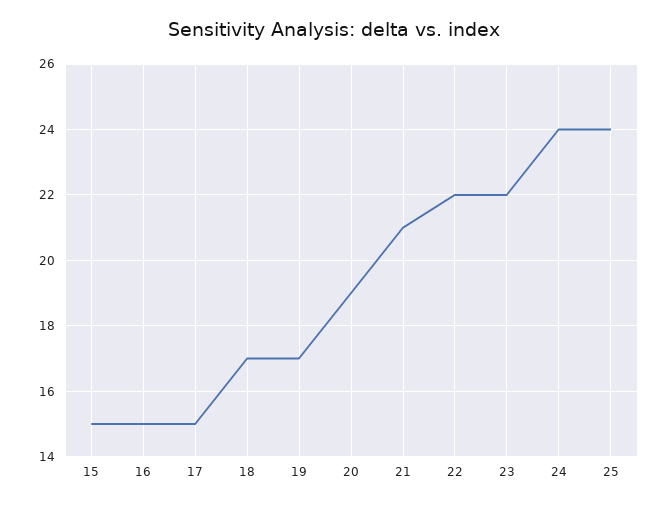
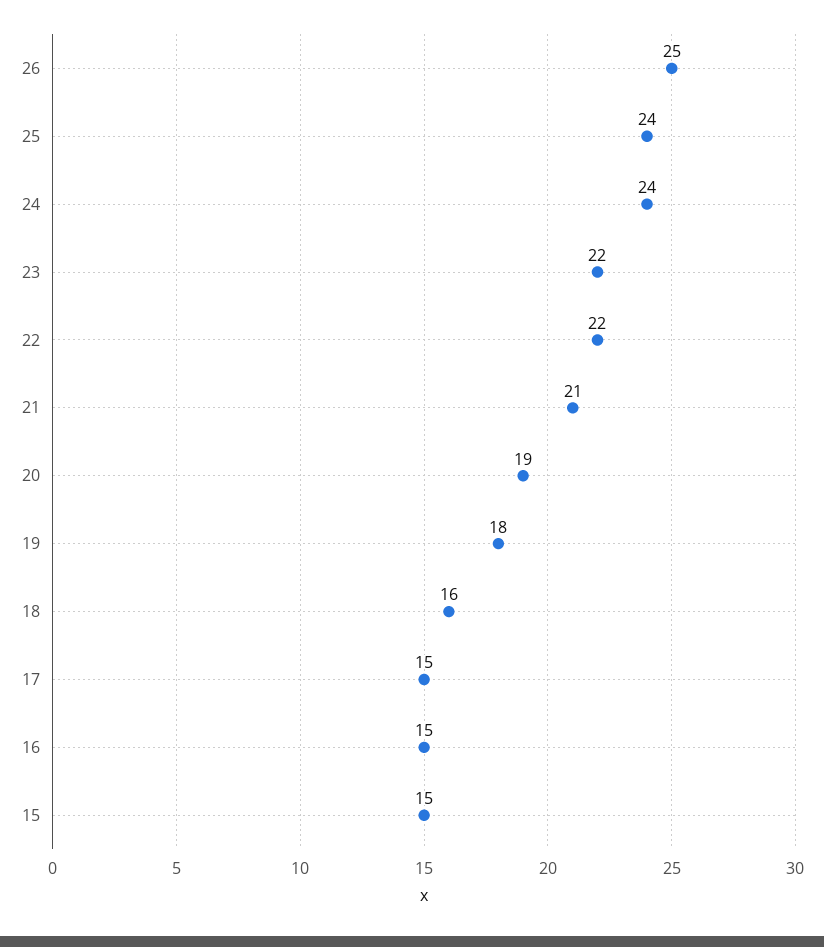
  {
    "15": 15,
    "16": 15,
    "17": 15,
-   "18": 17,
+   "18": 16,
-   "19": 17,
+   "19": 18,
    "20": 19,
    "21": 21,
    "22": 22,
    "23": 22,
    "24": 24,
-   "25": 24
+   "25": 24,
+   "26": 25
  }

